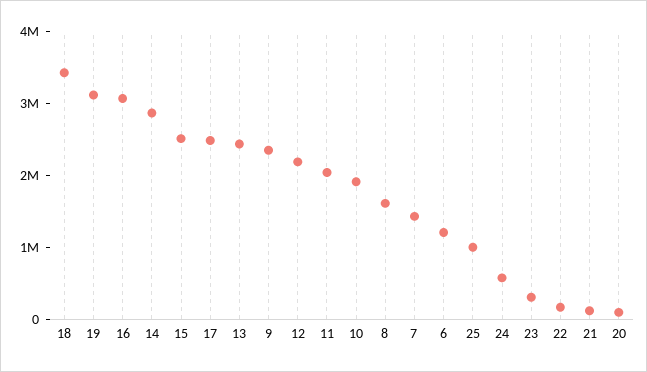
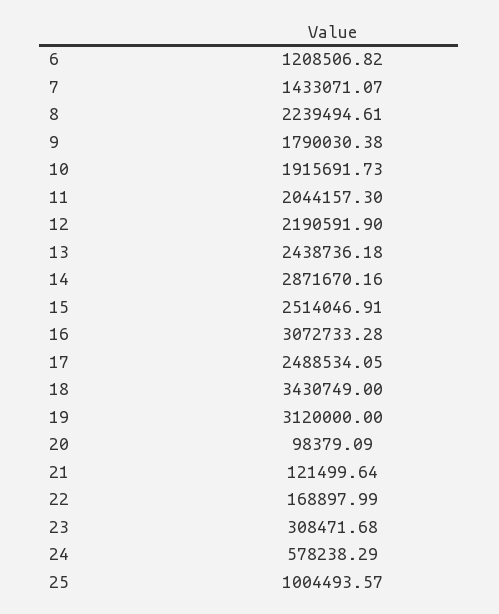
  {
    "18": 3430749,
    "19": 3120000,
    "16": 3072733.28,
    "14": 2871670.16,
    "15": 2514046.91,
    "17": 2488534.05,
    "13": 2438736.18,
-   "9": 2400000,
+   "9": 1790030.38,
    "12": 2190591.9,
    "11": 2044157.3,
    "10": 1915691.73,
-   "8": 1600000,
+   "8": 2239494.61,
    "7": 1433071.07,
    "6": 1208506.82,
    "25": 1004493.57,
    "24": 578238.29,
    "23": 308471.68,
    "22": 168897.99,
    "21": 121499.64,
    "20": 98379.09
  }

